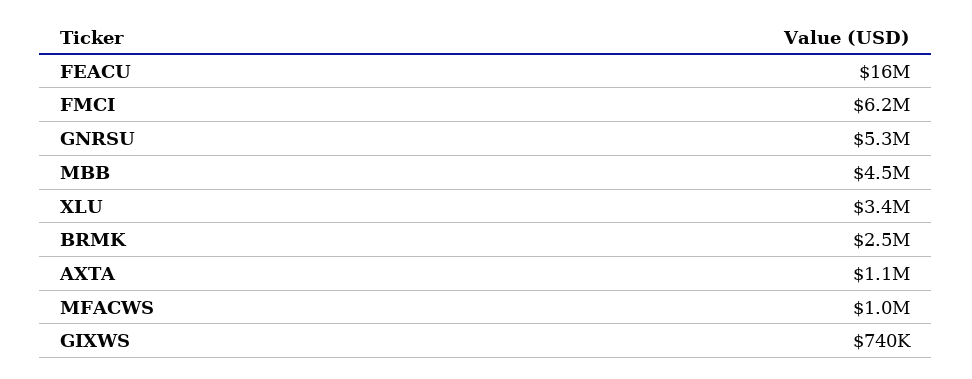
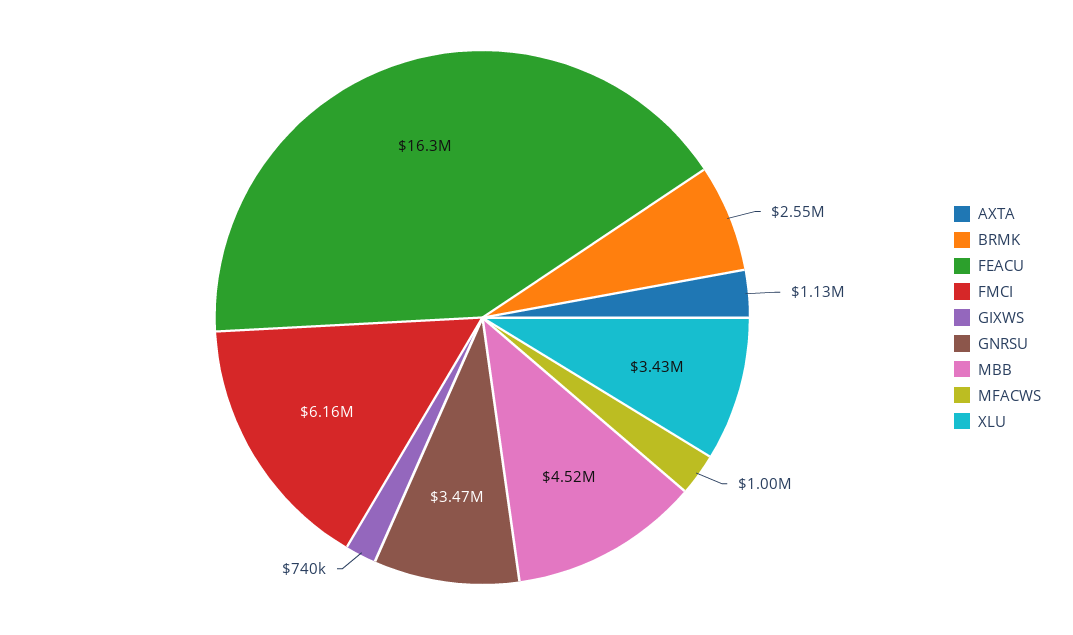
  {
    "FEACU": 16300000,
    "FMCI": 6160000,
-   "GNRSU": 5300000,
+   "GNRSU": 3470000,
    "MBB": 4520000,
    "XLU": 3430000,
    "BRMK": 2550000,
    "AXTA": 1130000,
    "MFACWS": 1000000,
    "GIXWS": 740000
  }

